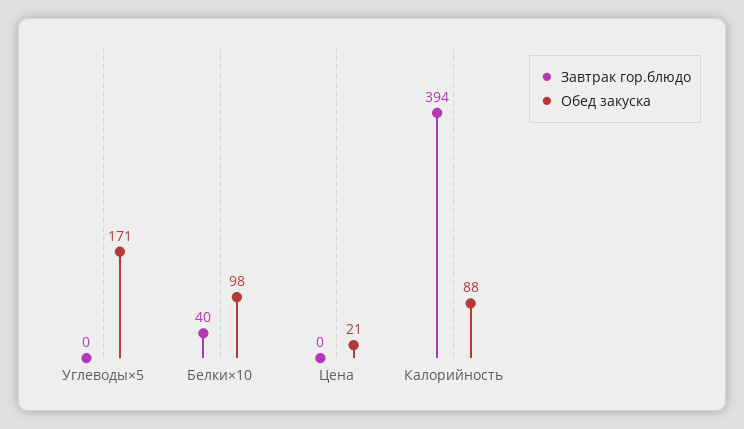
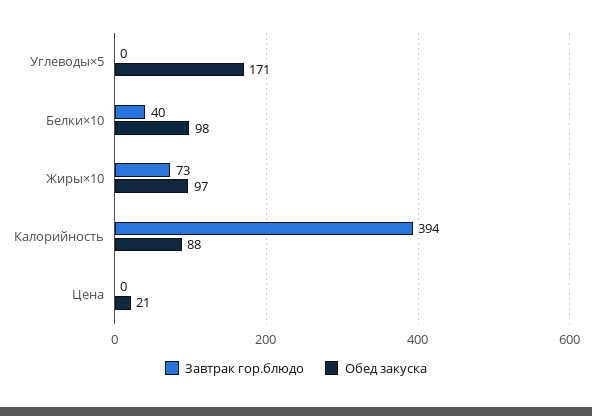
  {
    "Завтрак гор.блюдо": {
      "Углеводы×5": 0,
      "Белки×10": 40,
      "Цена": 0,
-     "Калорийность": 394
+     "Калорийность": 394,
+     "Жиры×10": 73
    },
    "Обед закуска": {
      "Углеводы×5": 171,
      "Белки×10": 98,
      "Цена": 21,
-     "Калорийность": 88
+     "Калорийность": 88,
+     "Жиры×10": 97
    }
  }

